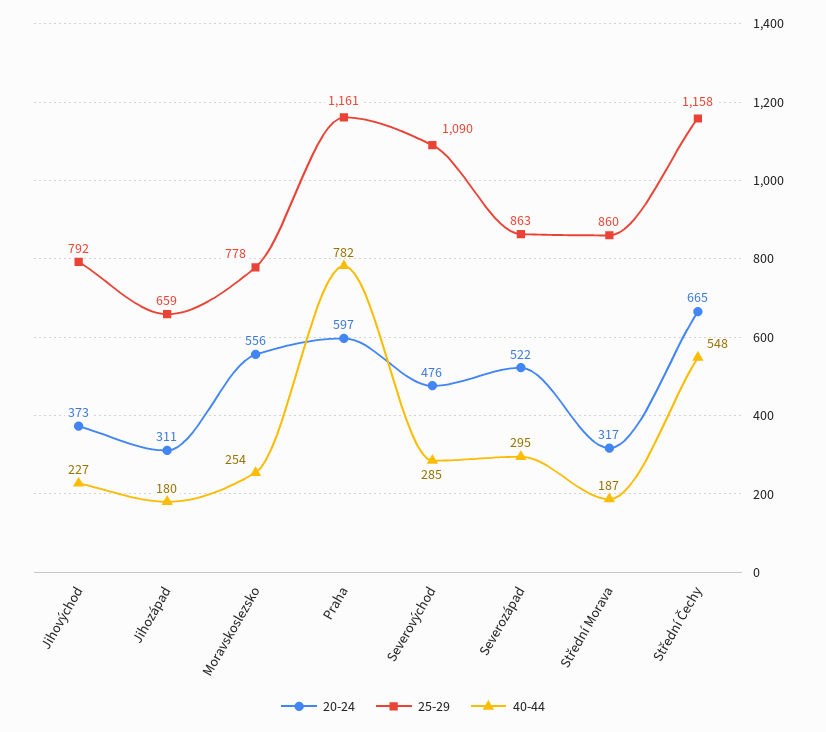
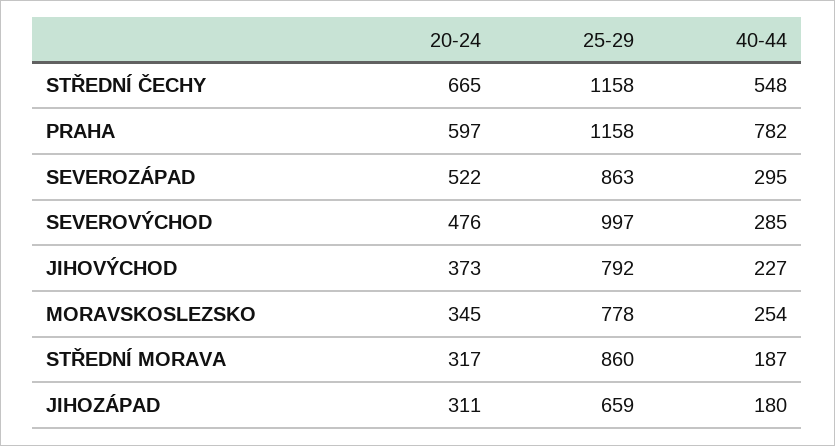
  {
    "20-24": {
      "Jihovýchod": 373,
      "Jihozápad": 311,
-     "Moravskoslezsko": 556,
+     "Moravskoslezsko": 345,
      "Praha": 597,
      "Severovýchod": 476,
      "Severozápad": 522,
      "Střední Morava": 317,
      "Střední Čechy": 665
    },
    "25-29": {
      "Jihovýchod": 792,
      "Jihozápad": 659,
      "Moravskoslezsko": 778,
-     "Praha": 1161,
+     "Praha": 1158,
-     "Severovýchod": 1090,
+     "Severovýchod": 997,
      "Severozápad": 863,
      "Střední Morava": 860,
      "Střední Čechy": 1158
    },
    "40-44": {
      "Jihovýchod": 227,
      "Jihozápad": 180,
      "Moravskoslezsko": 254,
      "Praha": 782,
      "Severovýchod": 285,
      "Severozápad": 295,
      "Střední Morava": 187,
      "Střední Čechy": 548
    }
  }

